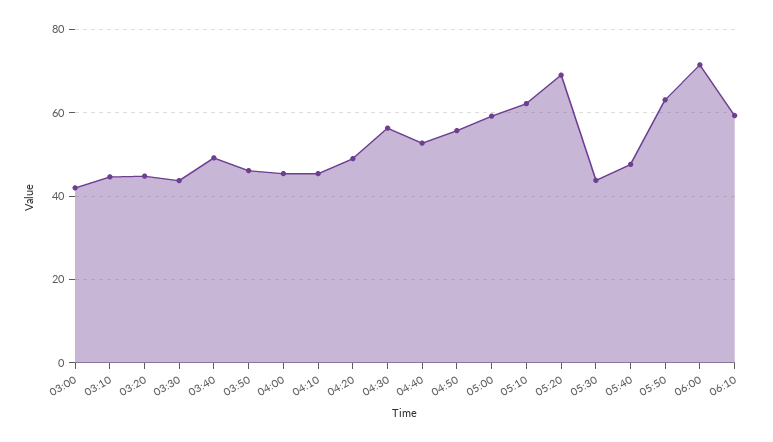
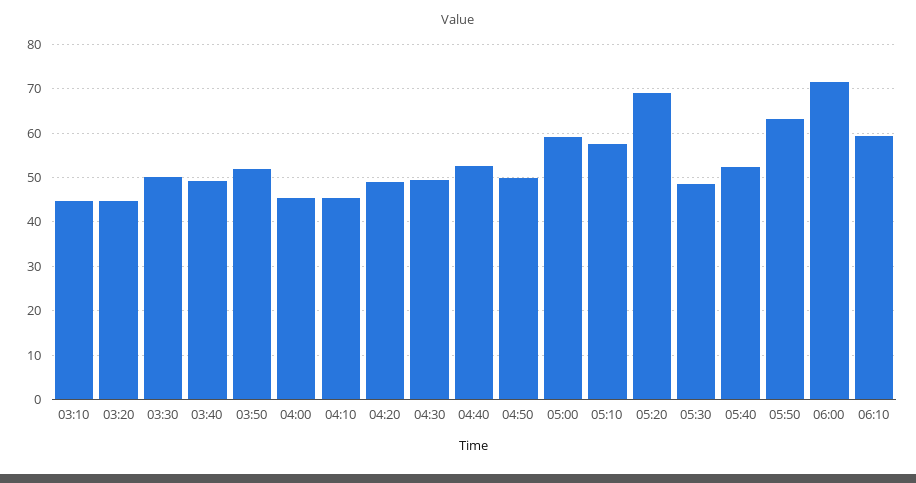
  {
-   "03:00": 42,
    "03:10": 44,
    "03:20": 44,
-   "03:30": 44,
+   "03:30": 50,
    "03:40": 50,
-   "03:50": 46,
+   "03:50": 52,
    "04:00": 46,
    "04:10": 46,
    "04:20": 50,
-   "04:30": 56,
+   "04:30": 50,
    "04:40": 52,
-   "04:50": 56,
+   "04:50": 50,
    "05:00": 60,
-   "05:10": 62,
+   "05:10": 58,
    "05:20": 70,
-   "05:30": 44,
+   "05:30": 48,
-   "05:40": 48,
+   "05:40": 52,
    "05:50": 64,
    "06:00": 72,
    "06:10": 60
  }

